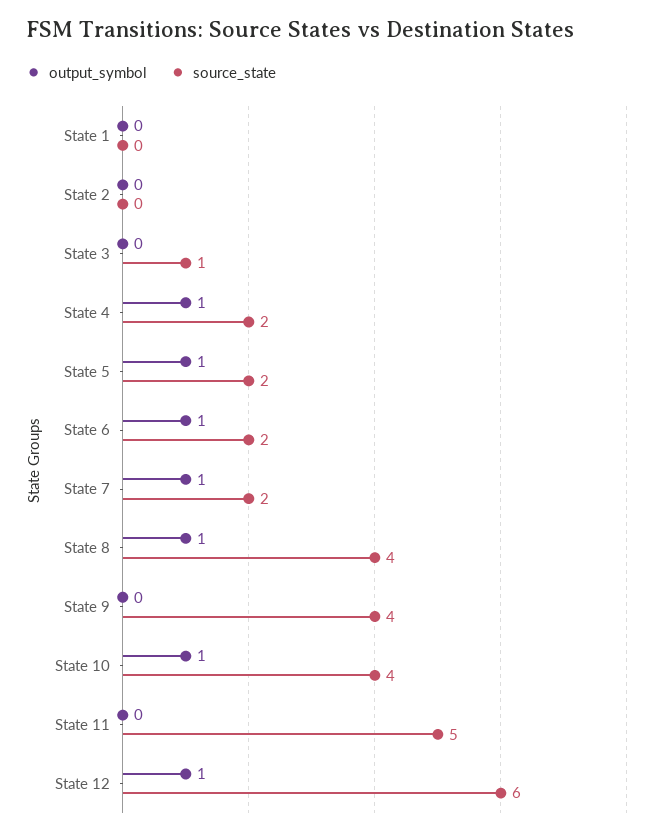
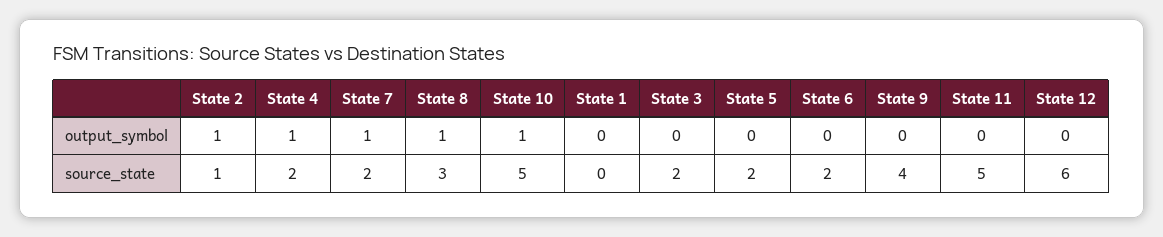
  {
    "output_symbol": {
      "State 1": 0,
-     "State 2": 0,
+     "State 2": 1,
      "State 3": 0,
      "State 4": 1,
-     "State 5": 1,
+     "State 5": 0,
-     "State 6": 1,
+     "State 6": 0,
      "State 7": 1,
      "State 8": 1,
      "State 9": 0,
      "State 10": 1,
      "State 11": 0,
-     "State 12": 1
+     "State 12": 0
    },
    "source_state": {
      "State 1": 0,
-     "State 2": 0,
+     "State 2": 1,
-     "State 3": 1,
+     "State 3": 2,
      "State 4": 2,
      "State 5": 2,
      "State 6": 2,
      "State 7": 2,
-     "State 8": 4,
+     "State 8": 3,
      "State 9": 4,
-     "State 10": 4,
+     "State 10": 5,
      "State 11": 5,
      "State 12": 6
    }
  }

